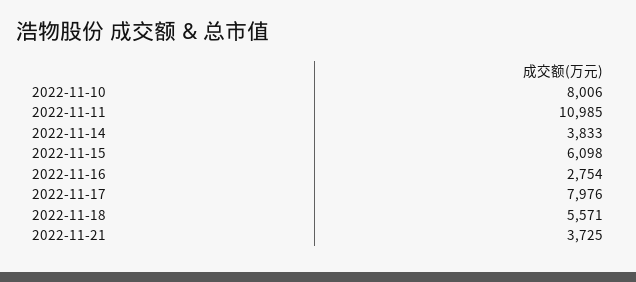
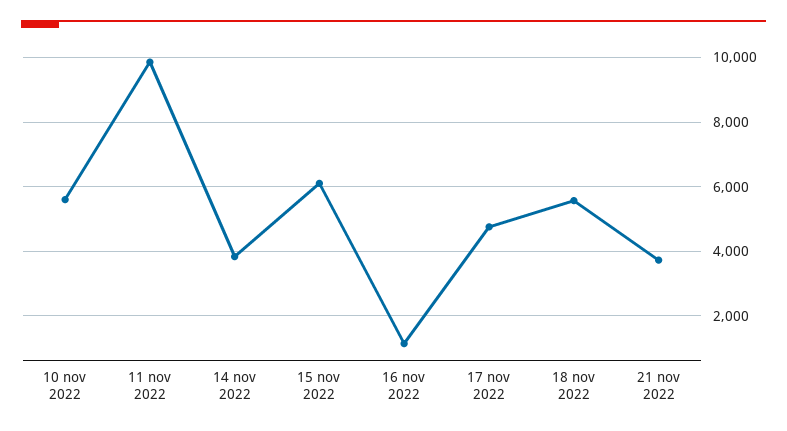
  {
-   "2022-11-10": 8006,
+   "2022-11-10": 5600,
-   "2022-11-11": 10985,
+   "2022-11-11": 9800,
    "2022-11-14": 3833,
    "2022-11-15": 6098,
-   "2022-11-16": 2754,
+   "2022-11-16": 1200,
-   "2022-11-17": 7976,
+   "2022-11-17": 4800,
    "2022-11-18": 5571,
    "2022-11-21": 3725
  }

